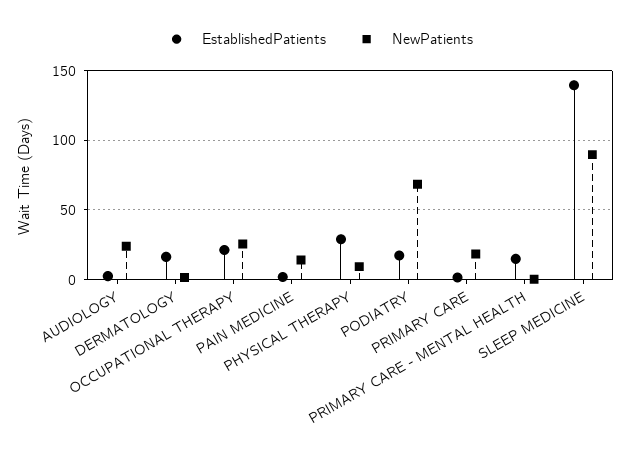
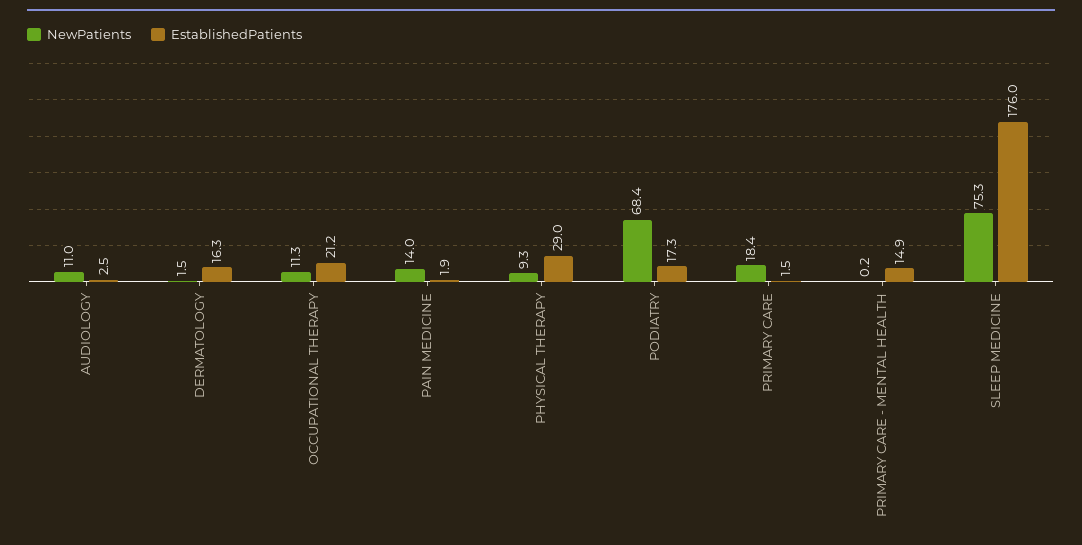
  {
    "EstablishedPatients": {
      "AUDIOLOGY": 2.5,
      "DERMATOLOGY": 16.3,
      "OCCUPATIONAL THERAPY": 21.2,
      "PAIN MEDICINE": 1.9,
      "PHYSICAL THERAPY": 29,
      "PODIATRY": 17.3,
      "PRIMARY CARE": 1.5,
      "PRIMARY CARE - MENTAL HEALTH": 14.9,
-     "SLEEP MEDICINE": 140
+     "SLEEP MEDICINE": 176
    },
    "NewPatients": {
-     "AUDIOLOGY": 25,
+     "AUDIOLOGY": 11,
      "DERMATOLOGY": 1.5,
-     "OCCUPATIONAL THERAPY": 25,
+     "OCCUPATIONAL THERAPY": 11.3,
      "PAIN MEDICINE": 14,
      "PHYSICAL THERAPY": 9.3,
      "PODIATRY": 68.4,
      "PRIMARY CARE": 18.4,
      "PRIMARY CARE - MENTAL HEALTH": 0.2,
-     "SLEEP MEDICINE": 90
+     "SLEEP MEDICINE": 75.3
    }
  }

